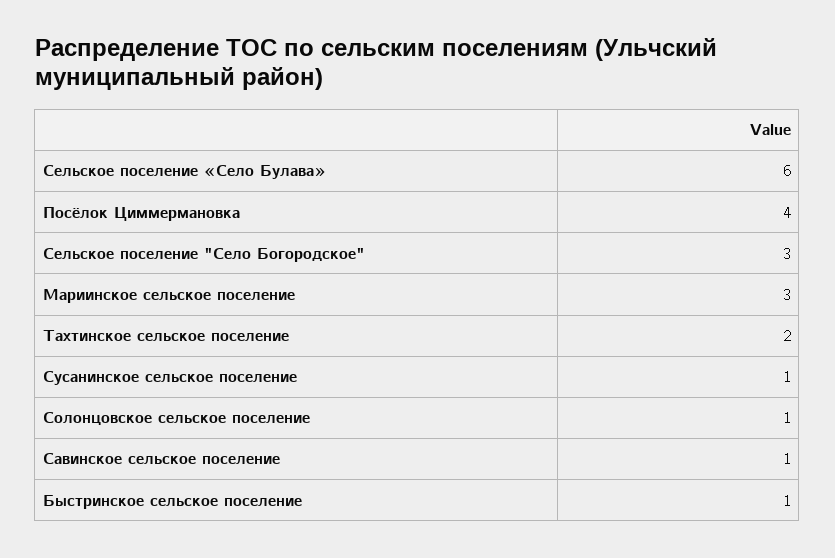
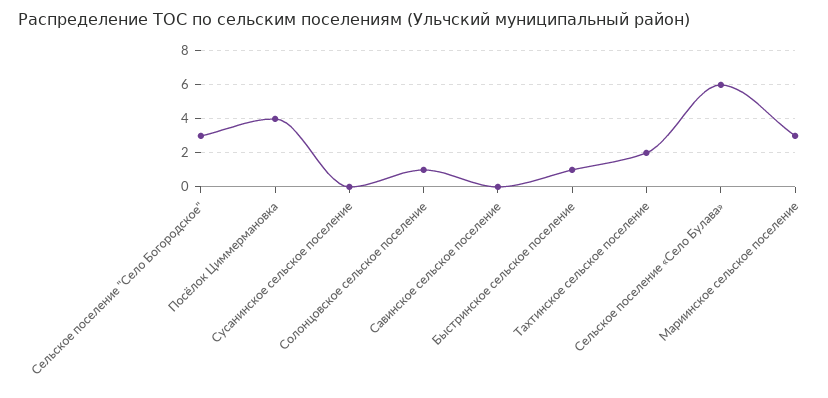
  {
    "Сельское поселение «Село Булава»": 6,
    "Посёлок Циммермановка": 4,
    "Сельское поселение \"Село Богородское\"": 3,
    "Мариинское сельское поселение": 3,
    "Тахтинское сельское поселение": 2,
-   "Сусанинское сельское поселение": 1,
+   "Сусанинское сельское поселение": 0,
    "Солонцовское сельское поселение": 1,
-   "Савинское сельское поселение": 1,
+   "Савинское сельское поселение": 0,
    "Быстринское сельское поселение": 1
  }

